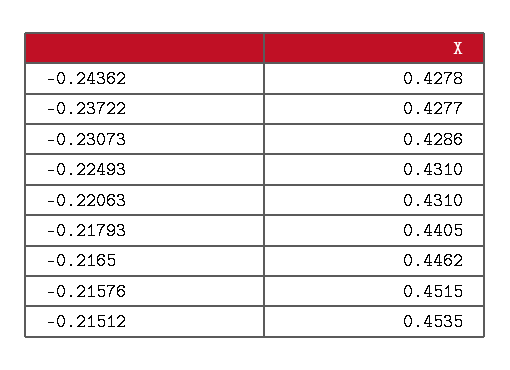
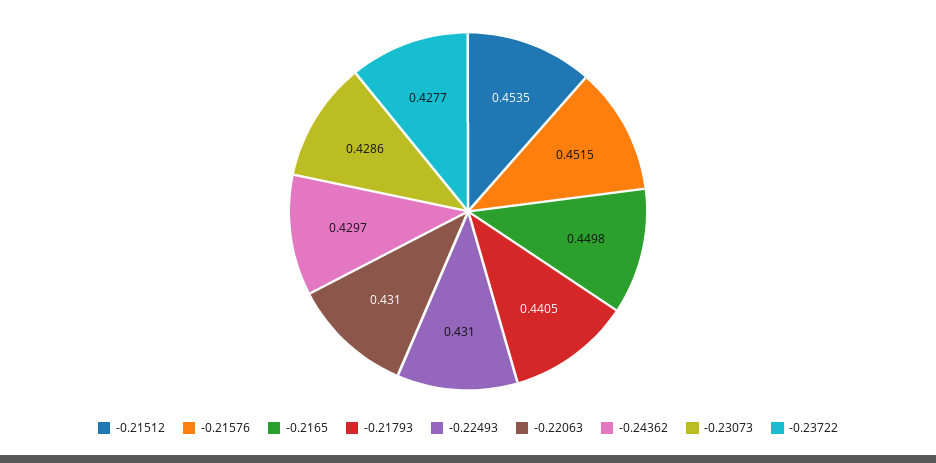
  {
-   "-0.24362": 0.4278,
+   "-0.24362": 0.4297,
    "-0.23722": 0.4277,
    "-0.23073": 0.4286,
    "-0.22493": 0.431,
    "-0.22063": 0.431,
    "-0.21793": 0.4405,
-   "-0.2165": 0.4462,
+   "-0.2165": 0.4498,
    "-0.21576": 0.4515,
    "-0.21512": 0.4535
  }

